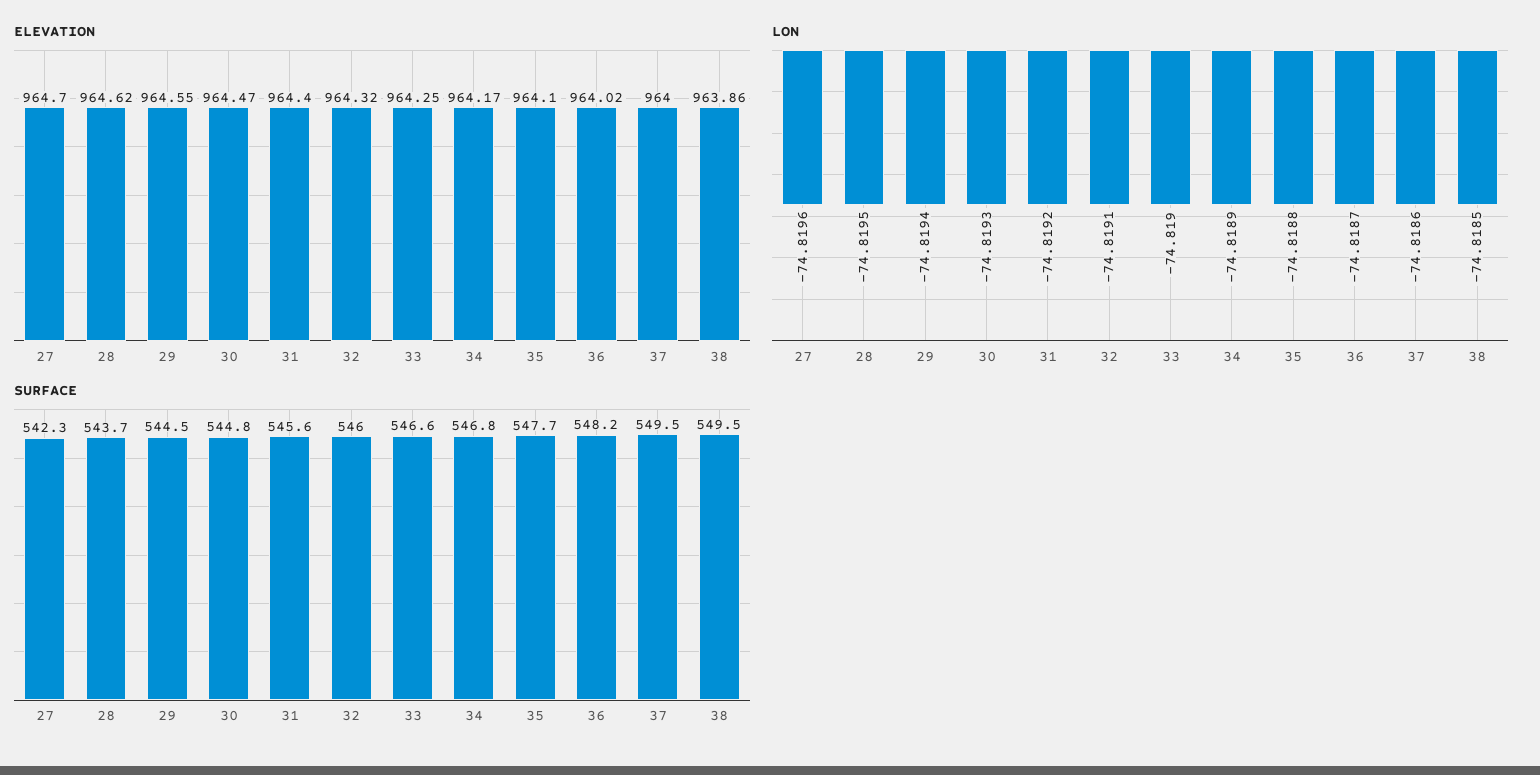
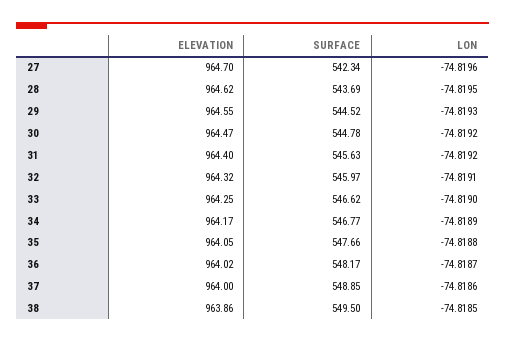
  {
    "ELEVATION": {
      "27": 964.7,
      "28": 964.62,
      "29": 964.55,
      "30": 964.47,
      "31": 964.4,
      "32": 964.32,
      "33": 964.25,
      "34": 964.17,
-     "35": 964.1,
+     "35": 964.05,
      "36": 964.02,
      "37": 964,
      "38": 963.86
    },
    "LON": {
      "27": -74.8196,
      "28": -74.8195,
-     "29": -74.8194,
+     "29": -74.8193,
-     "30": -74.8193,
+     "30": -74.8192,
      "31": -74.8192,
      "32": -74.8191,
      "33": -74.819,
      "34": -74.8189,
      "35": -74.8188,
      "36": -74.8187,
      "37": -74.8186,
      "38": -74.8185
    },
    "SURFACE": {
      "27": 542.34,
      "28": 543.69,
      "29": 544.52,
      "30": 544.78,
      "31": 545.63,
      "32": 545.97,
      "33": 546.62,
      "34": 546.77,
      "35": 547.66,
      "36": 548.17,
-     "37": 549.5,
+     "37": 548.85,
      "38": 549.5
    }
  }

